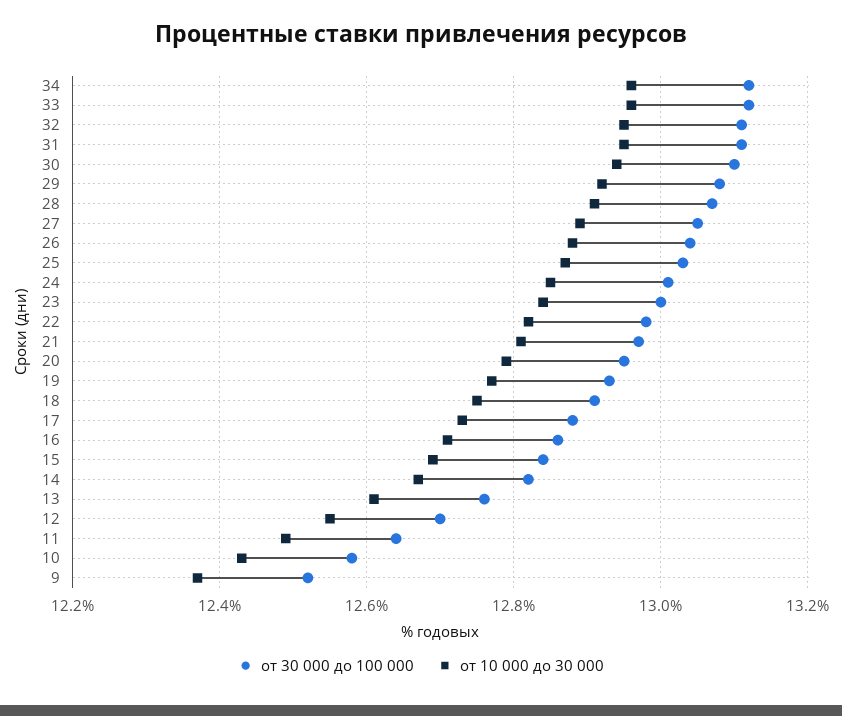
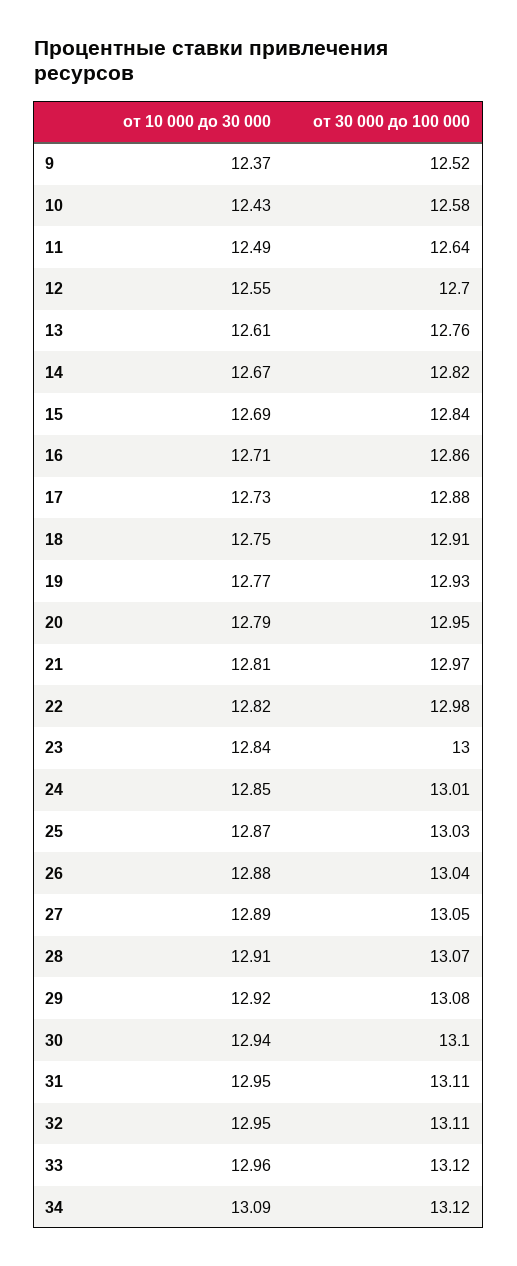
  {
    "от 30 000 до 100 000": {
      "34": 13.12,
      "33": 13.12,
      "32": 13.11,
      "31": 13.11,
      "30": 13.1,
      "29": 13.08,
      "28": 13.07,
      "27": 13.05,
      "26": 13.04,
      "25": 13.03,
      "24": 13.01,
      "23": 13,
      "22": 12.98,
      "21": 12.97,
      "20": 12.95,
      "19": 12.93,
      "18": 12.91,
      "17": 12.88,
      "16": 12.86,
      "15": 12.84,
      "14": 12.82,
      "13": 12.76,
      "12": 12.7,
      "11": 12.64,
      "10": 12.58,
      "9": 12.52
    },
    "от 10 000 до 30 000": {
-     "34": 12.95,
+     "34": 13.09,
      "33": 12.96,
      "32": 12.95,
      "31": 12.95,
      "30": 12.94,
      "29": 12.92,
      "28": 12.91,
      "27": 12.89,
      "26": 12.88,
      "25": 12.87,
      "24": 12.85,
      "23": 12.84,
      "22": 12.82,
      "21": 12.81,
      "20": 12.79,
      "19": 12.77,
      "18": 12.75,
      "17": 12.73,
      "16": 12.71,
      "15": 12.69,
      "14": 12.67,
      "13": 12.61,
      "12": 12.55,
      "11": 12.49,
      "10": 12.43,
      "9": 12.37
    }
  }

